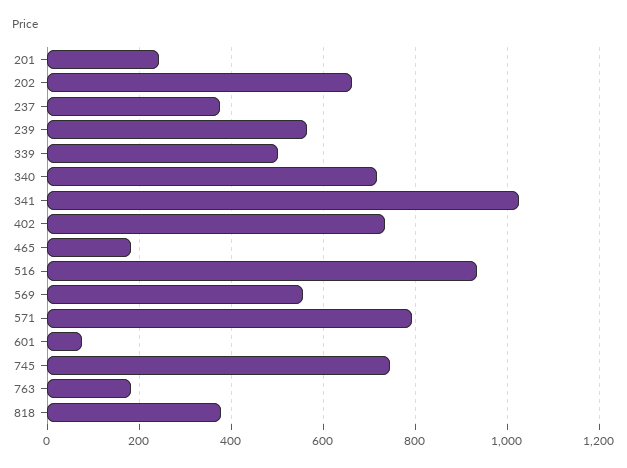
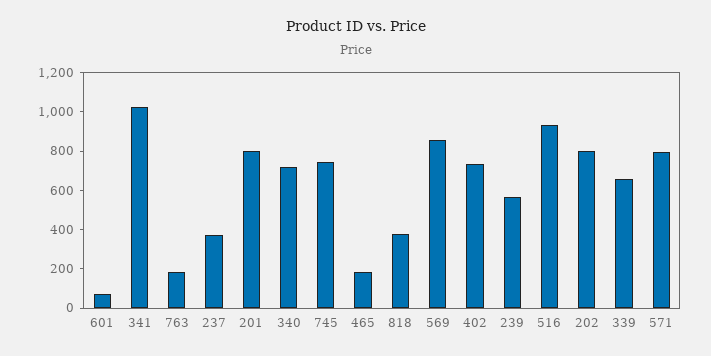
  {
-   "201": 240,
+   "201": 800,
-   "202": 660,
+   "202": 800,
    "237": 380,
    "239": 560,
-   "339": 500,
+   "339": 650,
    "340": 720,
    "341": 1020,
    "402": 740,
    "465": 180,
    "516": 940,
-   "569": 560,
+   "569": 850,
    "571": 800,
    "601": 80,
    "745": 740,
    "763": 180,
    "818": 380
  }

